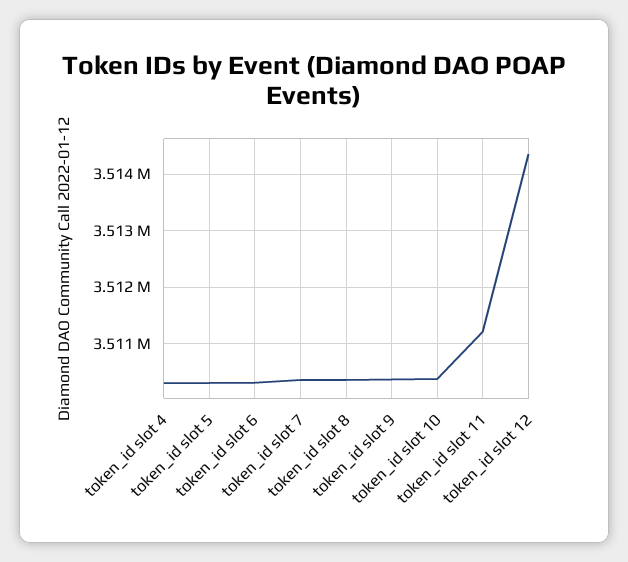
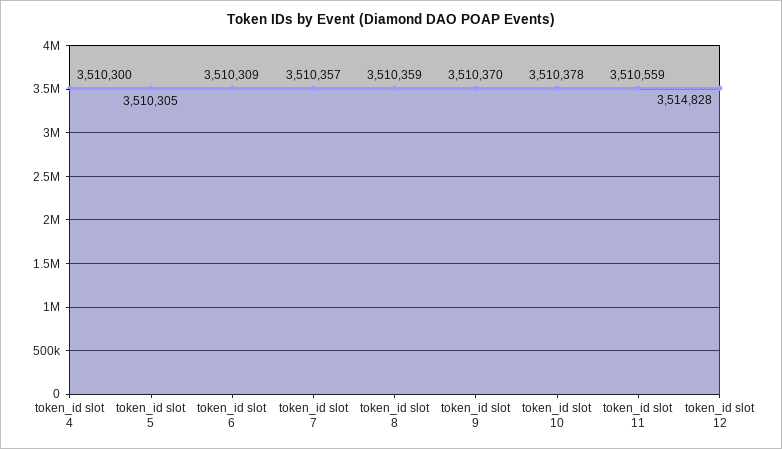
  {
    "token_id slot 4": 3510300,
    "token_id slot 5": 3510305,
    "token_id slot 6": 3510309,
    "token_id slot 7": 3510357,
    "token_id slot 8": 3510359,
    "token_id slot 9": 3510370,
    "token_id slot 10": 3510378,
-   "token_id slot 11": 3511200,
+   "token_id slot 11": 3510559,
-   "token_id slot 12": 3514400
+   "token_id slot 12": 3514828
  }

